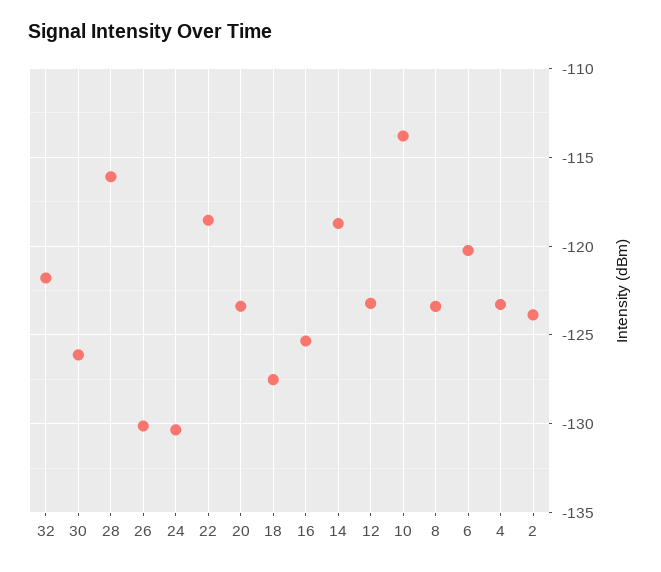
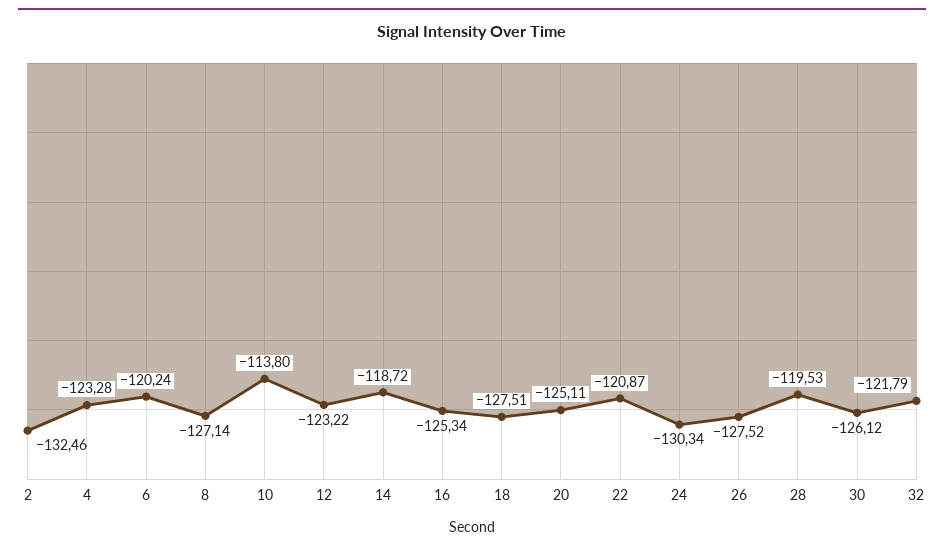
  {
    "32": -121.79,
    "30": -126.12,
-   "28": -116,
+   "28": -119.53,
-   "26": -130,
+   "26": -127.52,
    "24": -130.34,
-   "22": -118.5,
+   "22": -120.87,
-   "20": -123.5,
+   "20": -125.11,
    "18": -127.51,
    "16": -125.34,
    "14": -118.72,
    "12": -123.22,
    "10": -113.8,
-   "8": -123.5,
+   "8": -127.14,
    "6": -120.24,
    "4": -123.28,
-   "2": -124
+   "2": -132.46
  }

